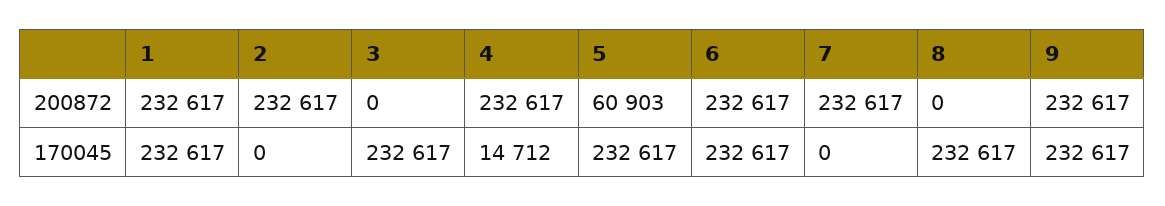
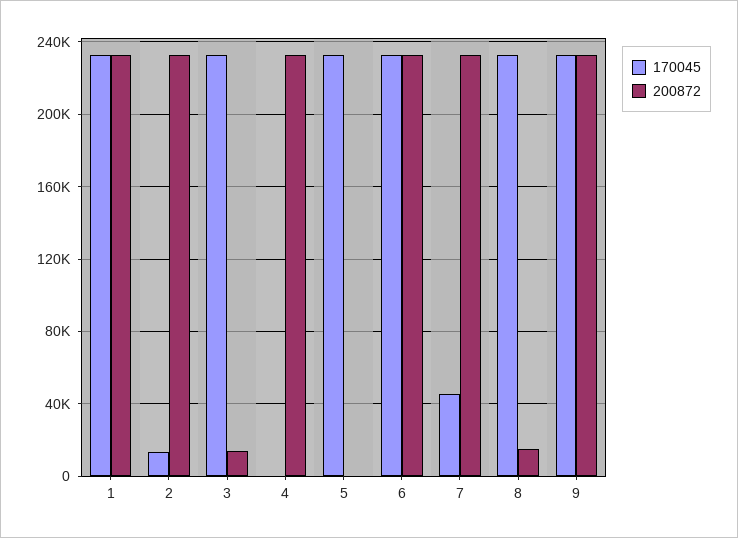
  {
    "200872": {
      "1": 232617,
      "2": 232617,
-     "3": 0,
+     "3": 15000,
      "4": 232617,
-     "5": 60903,
+     "5": 0,
      "6": 232617,
      "7": 232617,
-     "8": 0,
+     "8": 15000,
      "9": 232617
    },
    "170045": {
      "1": 232617,
-     "2": 0,
+     "2": 15000,
      "3": 232617,
-     "4": 14712,
+     "4": 0,
      "5": 232617,
      "6": 232617,
-     "7": 0,
+     "7": 45000,
      "8": 232617,
      "9": 232617
    }
  }

